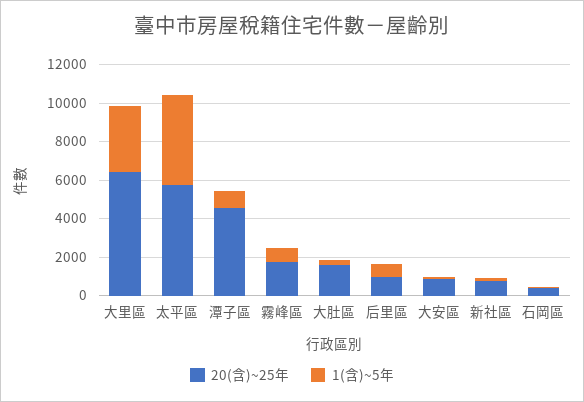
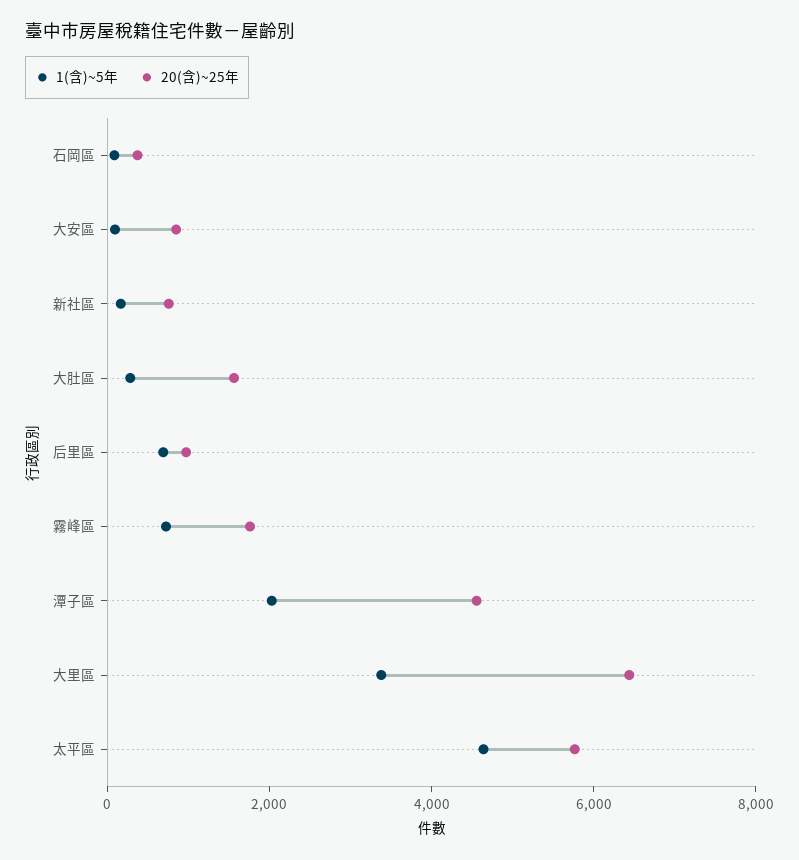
  {
    "20(含)~25年": {
      "大里區": 6500,
      "太平區": 6000,
      "潭子區": 4500,
      "霧峰區": 2000,
      "大肚區": 1500,
      "后里區": 1000,
      "大安區": 1000,
      "新社區": 1000,
      "石岡區": 500
    },
    "1(含)~5年": {
      "大里區": 3500,
      "太平區": 4500,
-     "潭子區": 1000,
+     "潭子區": 2000,
      "霧峰區": 500,
      "大肚區": 500,
      "后里區": 500,
      "大安區": 0,
      "新社區": 0,
      "石岡區": 0
    }
  }

